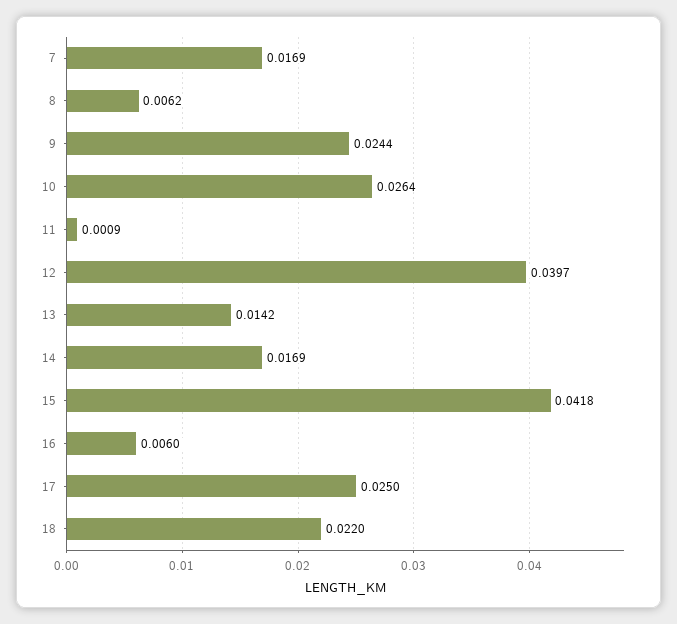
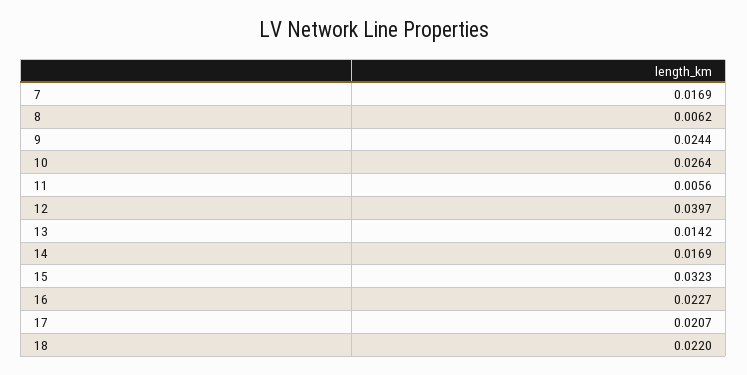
  {
    "7": 0.0169,
    "8": 0.0062,
    "9": 0.0244,
    "10": 0.0264,
-   "11": 0.0009,
+   "11": 0.0056,
    "12": 0.0397,
    "13": 0.0142,
    "14": 0.0169,
-   "15": 0.0418,
+   "15": 0.0323,
-   "16": 0.006,
+   "16": 0.0227,
-   "17": 0.025,
+   "17": 0.0207,
    "18": 0.022
  }

